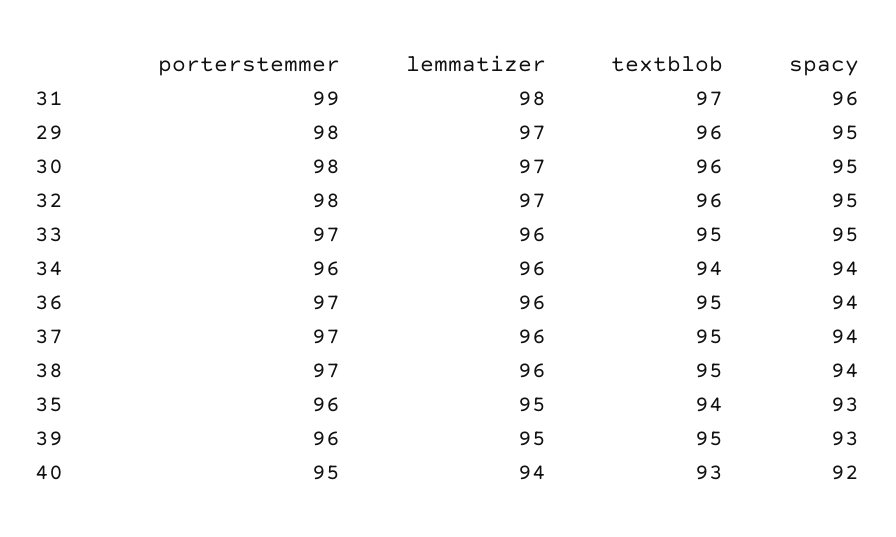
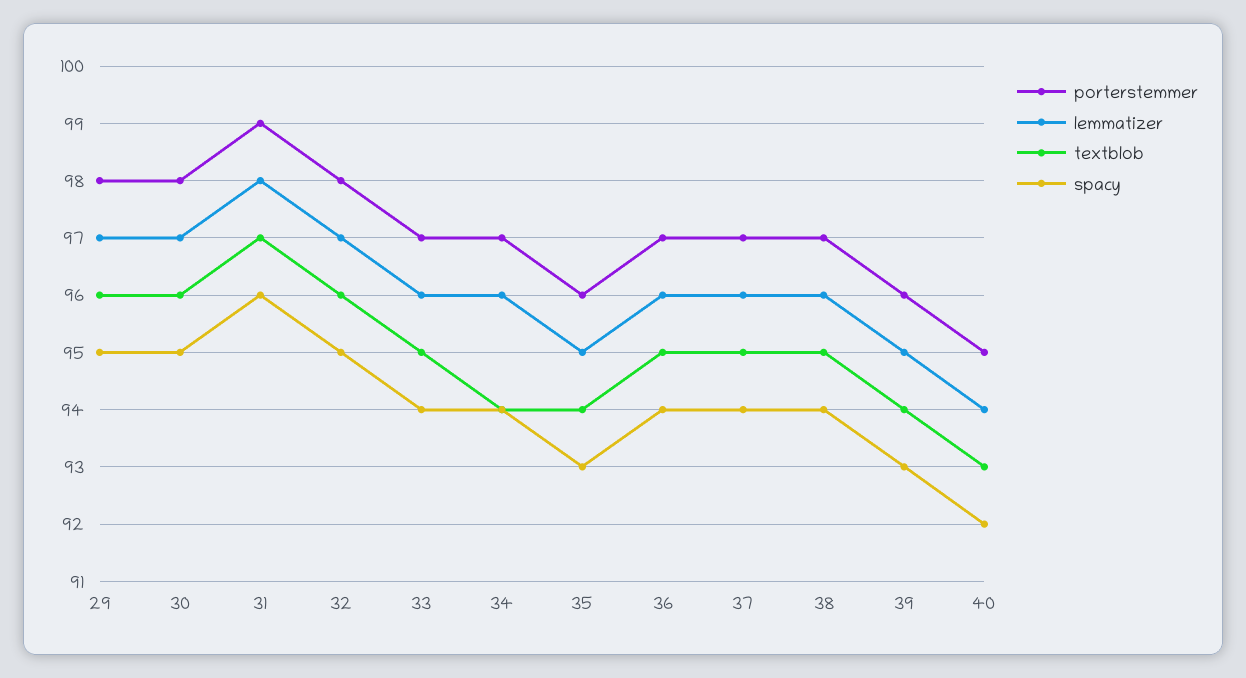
  {
    "porterstemmer": {
      "31": 99,
      "29": 98,
      "30": 98,
      "32": 98,
      "33": 97,
-     "34": 96,
+     "34": 97,
      "36": 97,
      "37": 97,
      "38": 97,
      "35": 96,
      "39": 96,
      "40": 95
    },
    "lemmatizer": {
      "31": 98,
      "29": 97,
      "30": 97,
      "32": 97,
      "33": 96,
      "34": 96,
      "36": 96,
      "37": 96,
      "38": 96,
      "35": 95,
      "39": 95,
      "40": 94
    },
    "textblob": {
      "31": 97,
      "29": 96,
      "30": 96,
      "32": 96,
      "33": 95,
      "34": 94,
      "36": 95,
      "37": 95,
      "38": 95,
      "35": 94,
-     "39": 95,
+     "39": 94,
      "40": 93
    },
    "spacy": {
      "31": 96,
      "29": 95,
      "30": 95,
      "32": 95,
-     "33": 95,
+     "33": 94,
      "34": 94,
      "36": 94,
      "37": 94,
      "38": 94,
      "35": 93,
      "39": 93,
      "40": 92
    }
  }

